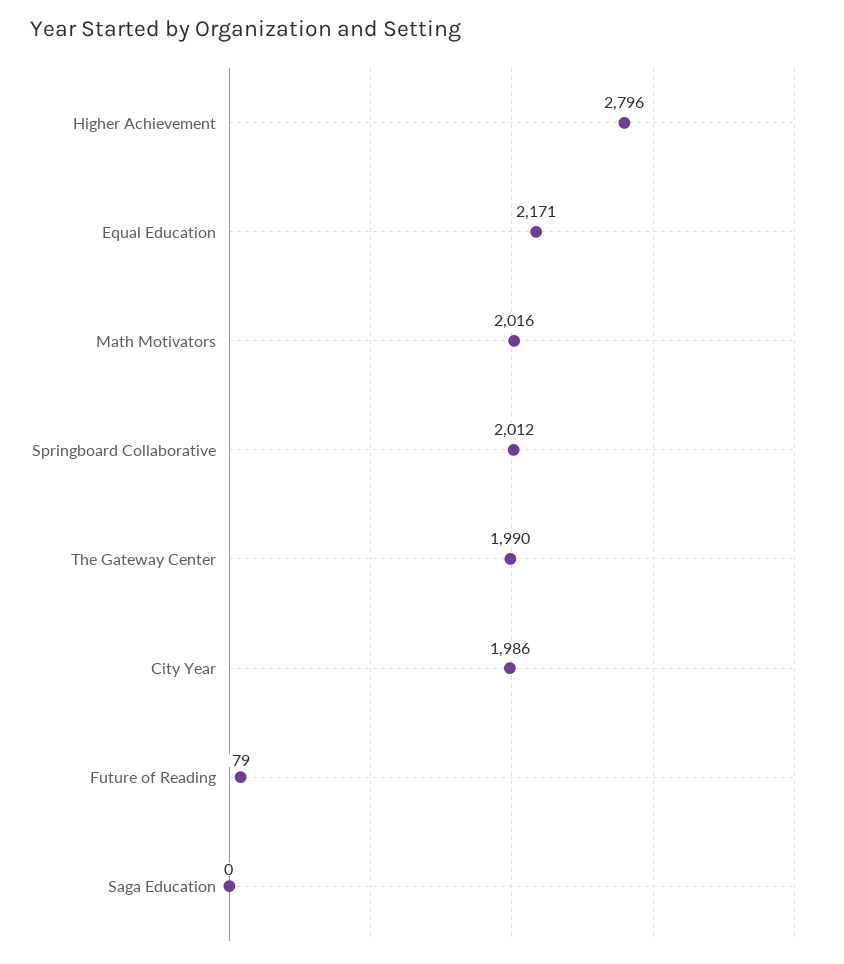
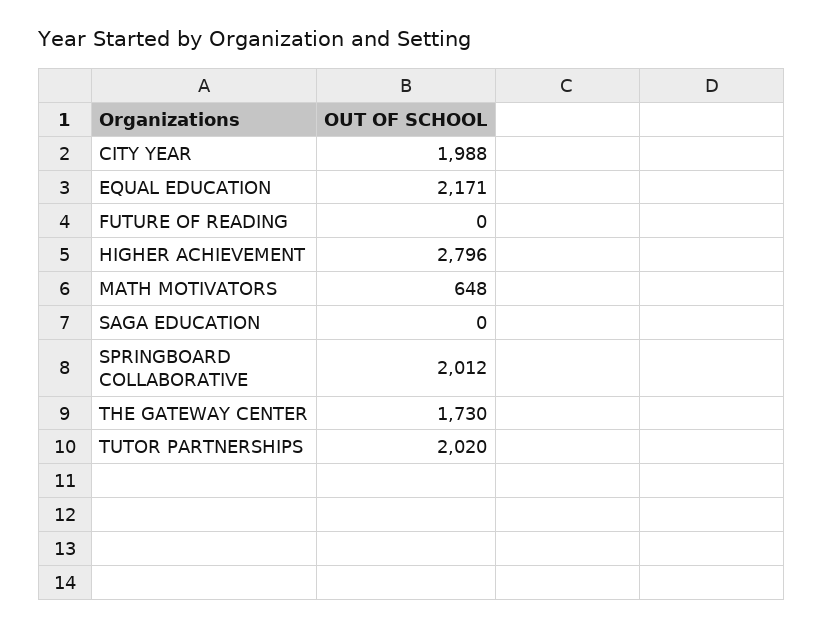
  {
    "Higher Achievement": 2796,
    "Equal Education": 2171,
-   "Math Motivators": 2016,
+   "Math Motivators": 648,
    "Springboard Collaborative": 2012,
-   "The Gateway Center": 1990,
+   "The Gateway Center": 1730,
-   "City Year": 1986,
+   "City Year": 1988,
-   "Future of Reading": 79,
+   "Future of Reading": 0,
-   "Saga Education": 0
+   "Saga Education": 0,
+   "TUTOR PARTNERSHIPS": 2020
  }

